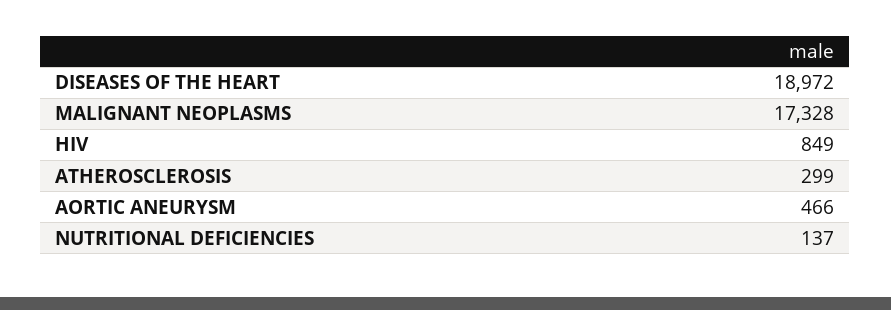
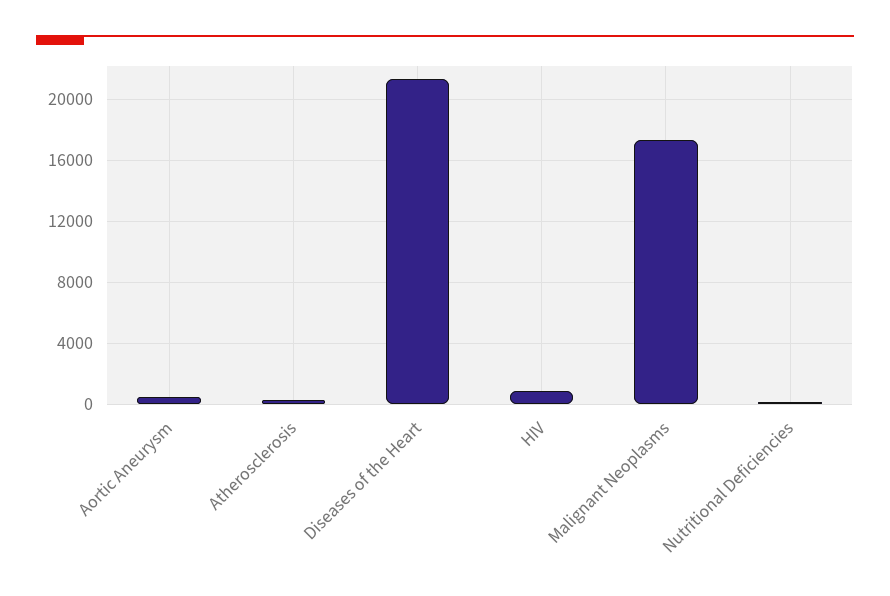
  {
-   "DISEASES OF THE HEART": 18972,
+   "DISEASES OF THE HEART": 21500,
    "MALIGNANT NEOPLASMS": 17328,
    "HIV": 849,
    "ATHEROSCLEROSIS": 299,
    "AORTIC ANEURYSM": 466,
    "NUTRITIONAL DEFICIENCIES": 137
  }

